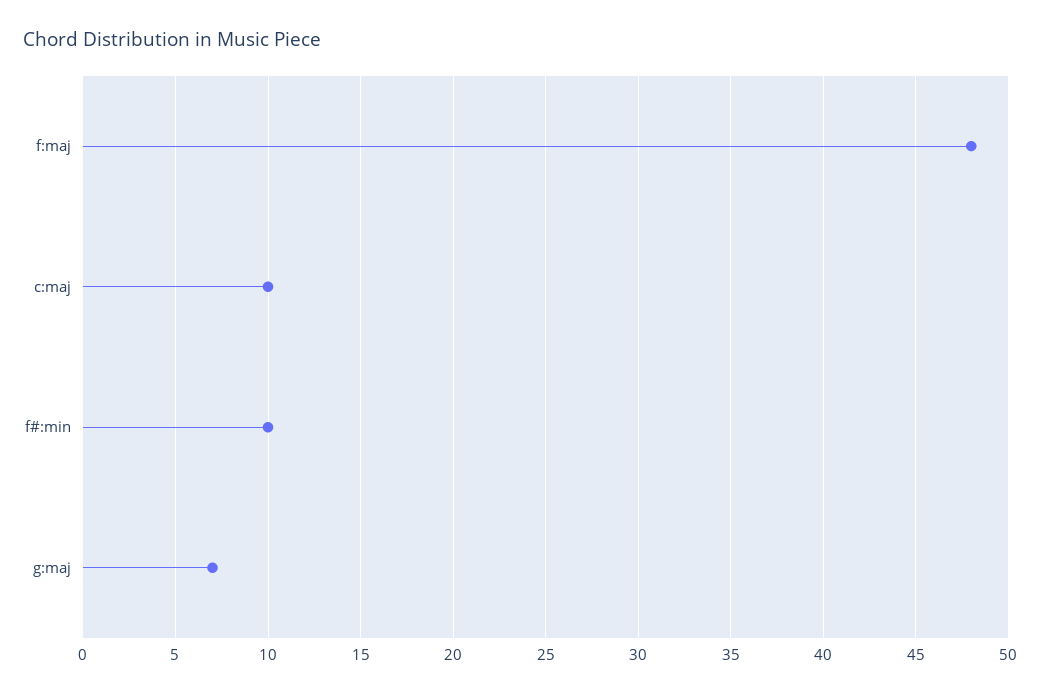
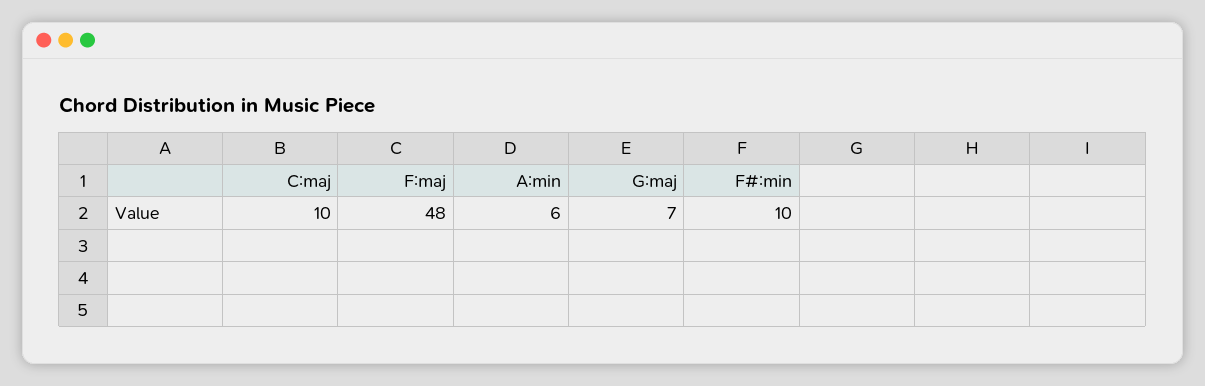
  {
    "f:maj": 48,
    "c:maj": 10,
    "f#:min": 10,
-   "g:maj": 7
+   "g:maj": 7,
+   "A:min": 6
  }

